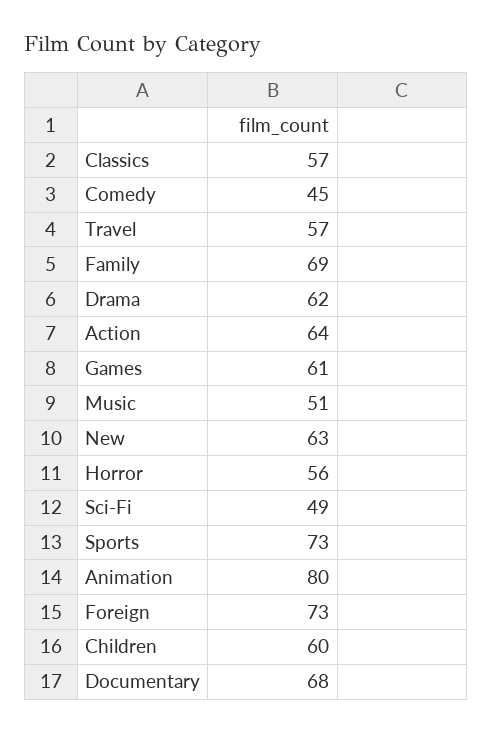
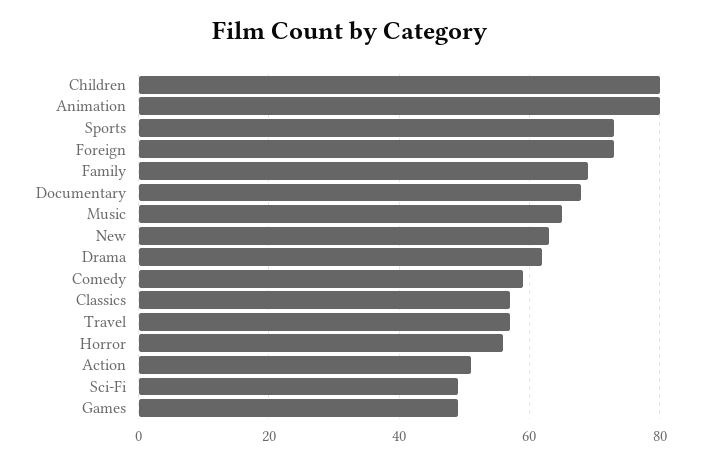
  {
    "Classics": 57,
-   "Comedy": 45,
+   "Comedy": 60,
    "Travel": 57,
    "Family": 69,
    "Drama": 62,
-   "Action": 64,
+   "Action": 50,
-   "Games": 61,
+   "Games": 50,
-   "Music": 51,
+   "Music": 65,
    "New": 63,
    "Horror": 56,
    "Sci-Fi": 49,
    "Sports": 73,
    "Animation": 80,
    "Foreign": 73,
-   "Children": 60,
+   "Children": 80,
    "Documentary": 68
  }

